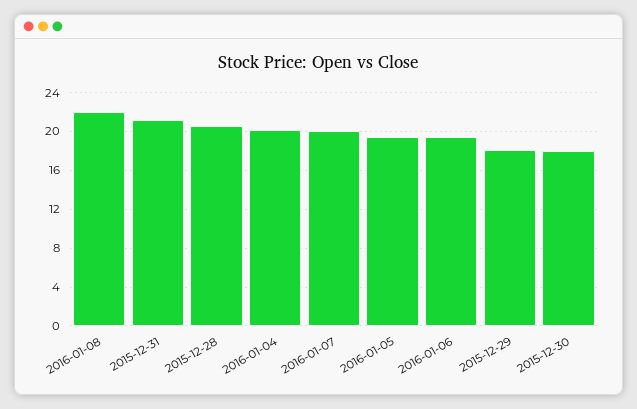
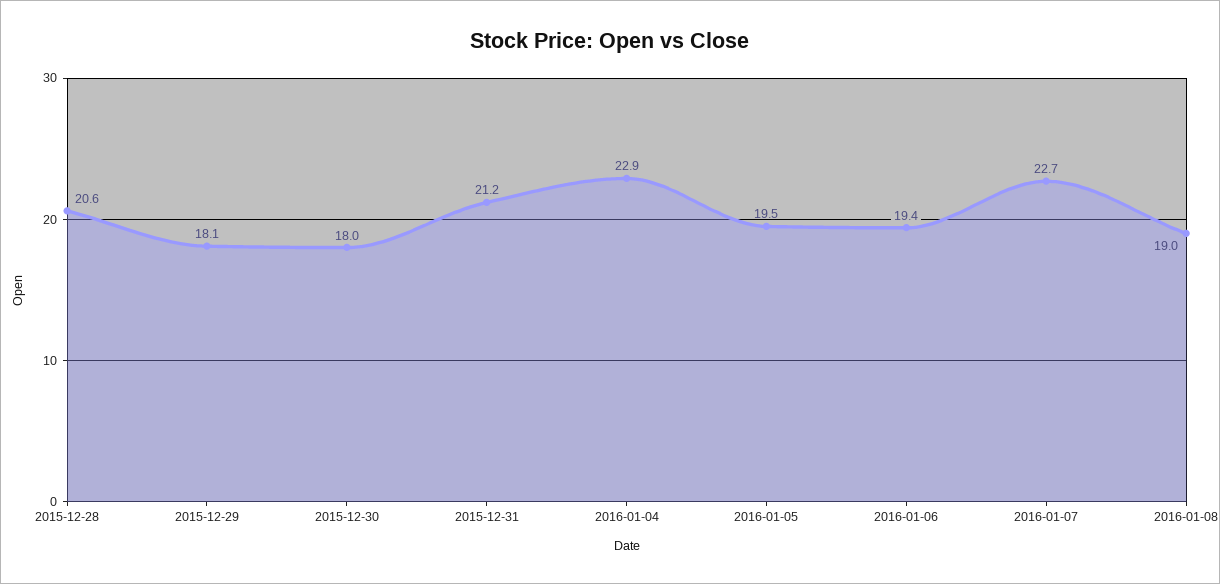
  {
-   "2016-01-08": 22,
+   "2016-01-08": 19,
    "2015-12-31": 21.2,
    "2015-12-28": 20.6,
-   "2016-01-04": 20,
+   "2016-01-04": 22.9,
-   "2016-01-07": 20,
+   "2016-01-07": 22.7,
    "2016-01-05": 19.5,
    "2016-01-06": 19.4,
    "2015-12-29": 18.1,
    "2015-12-30": 18
  }

